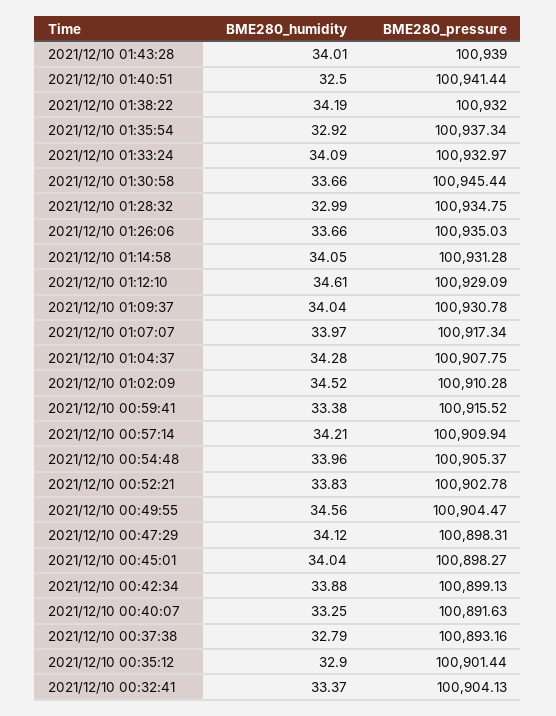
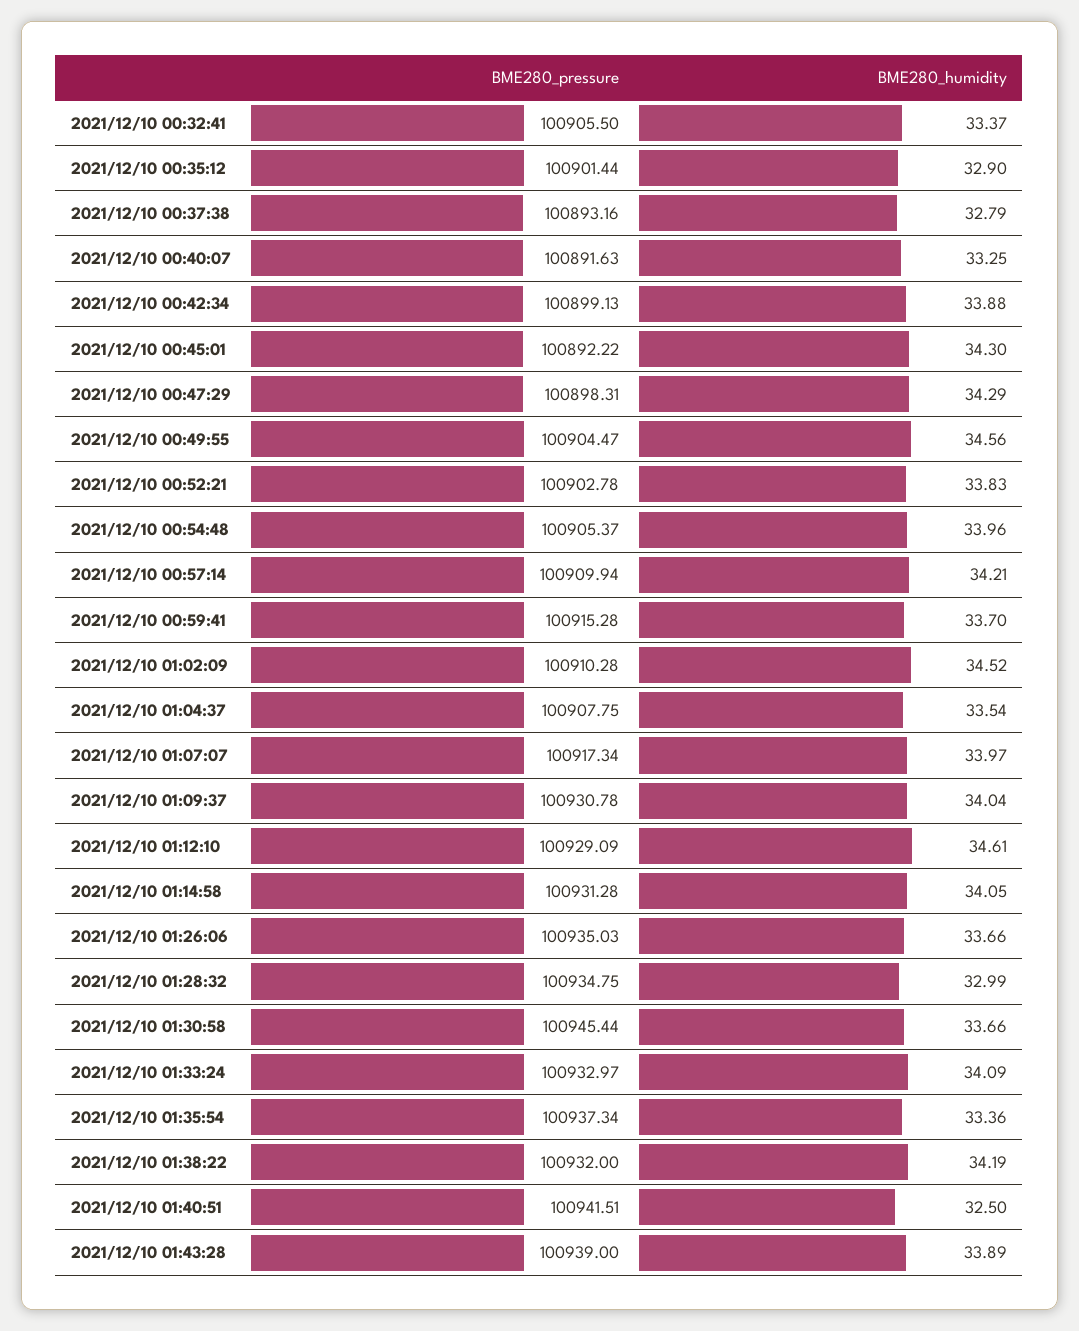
  {
    "BME280_humidity": {
-     "2021/12/10 01:43:28": 34.01,
+     "2021/12/10 01:43:28": 33.89,
      "2021/12/10 01:40:51": 32.5,
      "2021/12/10 01:38:22": 34.19,
-     "2021/12/10 01:35:54": 32.92,
+     "2021/12/10 01:35:54": 33.36,
      "2021/12/10 01:33:24": 34.09,
      "2021/12/10 01:30:58": 33.66,
      "2021/12/10 01:28:32": 32.99,
      "2021/12/10 01:26:06": 33.66,
      "2021/12/10 01:14:58": 34.05,
      "2021/12/10 01:12:10": 34.61,
      "2021/12/10 01:09:37": 34.04,
      "2021/12/10 01:07:07": 33.97,
-     "2021/12/10 01:04:37": 34.28,
+     "2021/12/10 01:04:37": 33.54,
      "2021/12/10 01:02:09": 34.52,
-     "2021/12/10 00:59:41": 33.38,
+     "2021/12/10 00:59:41": 33.7,
      "2021/12/10 00:57:14": 34.21,
      "2021/12/10 00:54:48": 33.96,
      "2021/12/10 00:52:21": 33.83,
      "2021/12/10 00:49:55": 34.56,
-     "2021/12/10 00:47:29": 34.12,
+     "2021/12/10 00:47:29": 34.29,
-     "2021/12/10 00:45:01": 34.04,
+     "2021/12/10 00:45:01": 34.3,
      "2021/12/10 00:42:34": 33.88,
      "2021/12/10 00:40:07": 33.25,
      "2021/12/10 00:37:38": 32.79,
      "2021/12/10 00:35:12": 32.9,
      "2021/12/10 00:32:41": 33.37
    },
    "BME280_pressure": {
      "2021/12/10 01:43:28": 100939,
-     "2021/12/10 01:40:51": 100941.44,
+     "2021/12/10 01:40:51": 100941.51,
      "2021/12/10 01:38:22": 100932,
      "2021/12/10 01:35:54": 100937.34,
      "2021/12/10 01:33:24": 100932.97,
      "2021/12/10 01:30:58": 100945.44,
      "2021/12/10 01:28:32": 100934.75,
      "2021/12/10 01:26:06": 100935.03,
      "2021/12/10 01:14:58": 100931.28,
      "2021/12/10 01:12:10": 100929.09,
      "2021/12/10 01:09:37": 100930.78,
      "2021/12/10 01:07:07": 100917.34,
      "2021/12/10 01:04:37": 100907.75,
      "2021/12/10 01:02:09": 100910.28,
-     "2021/12/10 00:59:41": 100915.52,
+     "2021/12/10 00:59:41": 100915.28,
      "2021/12/10 00:57:14": 100909.94,
      "2021/12/10 00:54:48": 100905.37,
      "2021/12/10 00:52:21": 100902.78,
      "2021/12/10 00:49:55": 100904.47,
      "2021/12/10 00:47:29": 100898.31,
-     "2021/12/10 00:45:01": 100898.27,
+     "2021/12/10 00:45:01": 100892.22,
      "2021/12/10 00:42:34": 100899.13,
      "2021/12/10 00:40:07": 100891.63,
      "2021/12/10 00:37:38": 100893.16,
      "2021/12/10 00:35:12": 100901.44,
-     "2021/12/10 00:32:41": 100904.13
+     "2021/12/10 00:32:41": 100905.5
    }
  }

